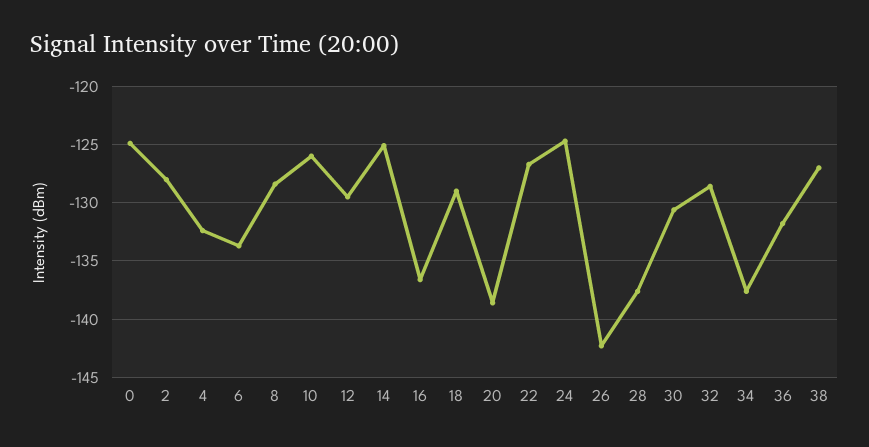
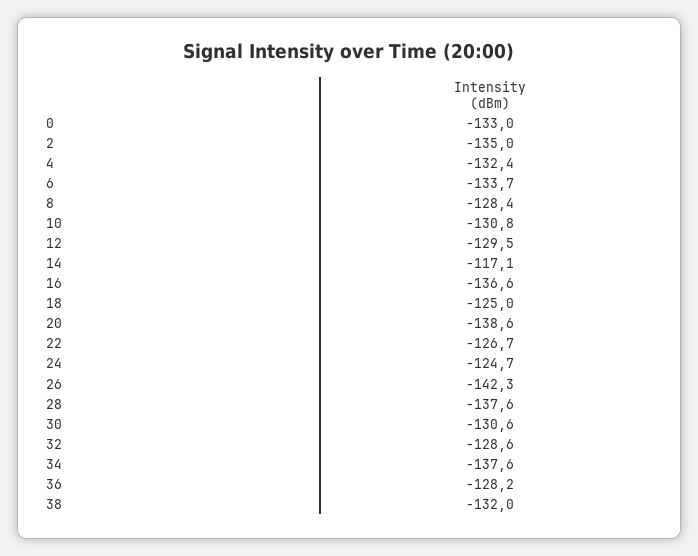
  {
-   "0": -125,
+   "0": -133,
-   "2": -128,
+   "2": -135,
    "4": -132.4,
    "6": -133.7,
    "8": -128.4,
-   "10": -126,
+   "10": -130.8,
    "12": -129.5,
-   "14": -125,
+   "14": -117.1,
    "16": -136.6,
-   "18": -129,
+   "18": -125,
    "20": -138.6,
    "22": -126.7,
    "24": -124.7,
    "26": -142.3,
    "28": -137.6,
    "30": -130.6,
    "32": -128.6,
    "34": -137.6,
-   "36": -132,
+   "36": -128.2,
-   "38": -127
+   "38": -132
  }

